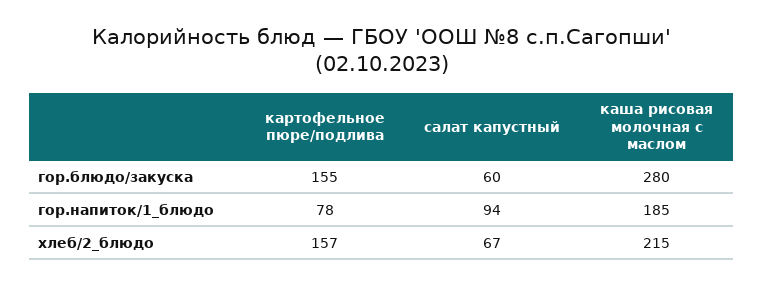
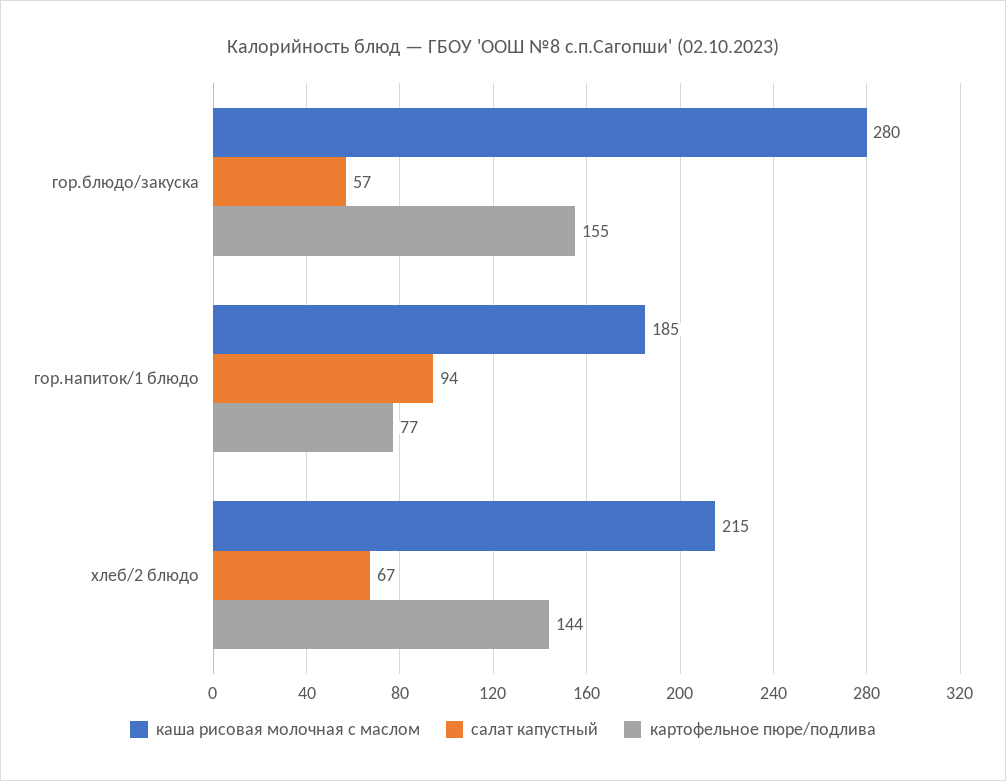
  {
    "картофельное пюре/подлива": {
      "гор.блюдо/закуска": 155,
-     "гор.напиток/1_блюдо": 78,
+     "гор.напиток/1_блюдо": 77,
-     "хлеб/2_блюдо": 157
+     "хлеб/2_блюдо": 144
    },
    "салат капустный": {
-     "гор.блюдо/закуска": 60,
+     "гор.блюдо/закуска": 57,
      "гор.напиток/1_блюдо": 94,
      "хлеб/2_блюдо": 67
    },
    "каша рисовая молочная с маслом": {
      "гор.блюдо/закуска": 280,
      "гор.напиток/1_блюдо": 185,
      "хлеб/2_блюдо": 215
    }
  }

